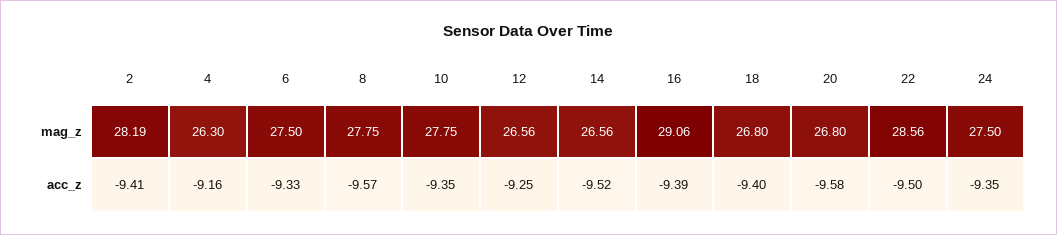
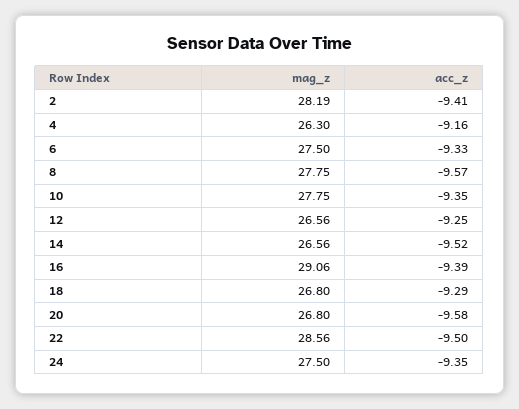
  {
    "2": {
      "mag_z": 28.19,
      "acc_z": -9.41
    },
    "4": {
      "mag_z": 26.3,
      "acc_z": -9.16
    },
    "6": {
      "mag_z": 27.5,
      "acc_z": -9.33
    },
    "8": {
      "mag_z": 27.75,
      "acc_z": -9.57
    },
    "10": {
      "mag_z": 27.75,
      "acc_z": -9.35
    },
    "12": {
      "mag_z": 26.56,
      "acc_z": -9.25
    },
    "14": {
      "mag_z": 26.56,
      "acc_z": -9.52
    },
    "16": {
      "mag_z": 29.06,
      "acc_z": -9.39
    },
    "18": {
      "mag_z": 26.8,
-     "acc_z": -9.4
+     "acc_z": -9.29
    },
    "20": {
      "mag_z": 26.8,
      "acc_z": -9.58
    },
    "22": {
      "mag_z": 28.56,
      "acc_z": -9.5
    },
    "24": {
      "mag_z": 27.5,
      "acc_z": -9.35
    }
  }

